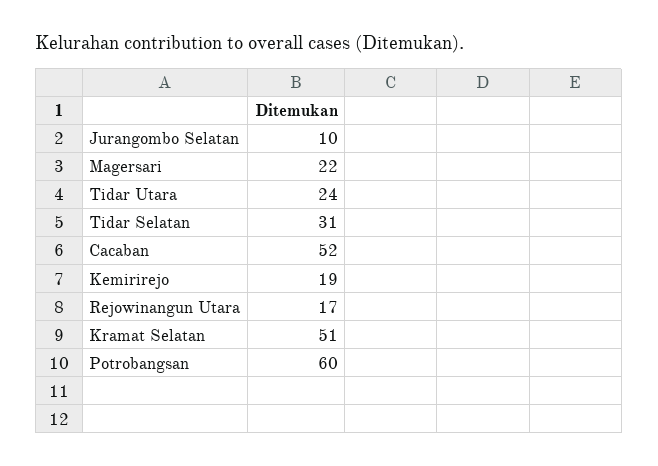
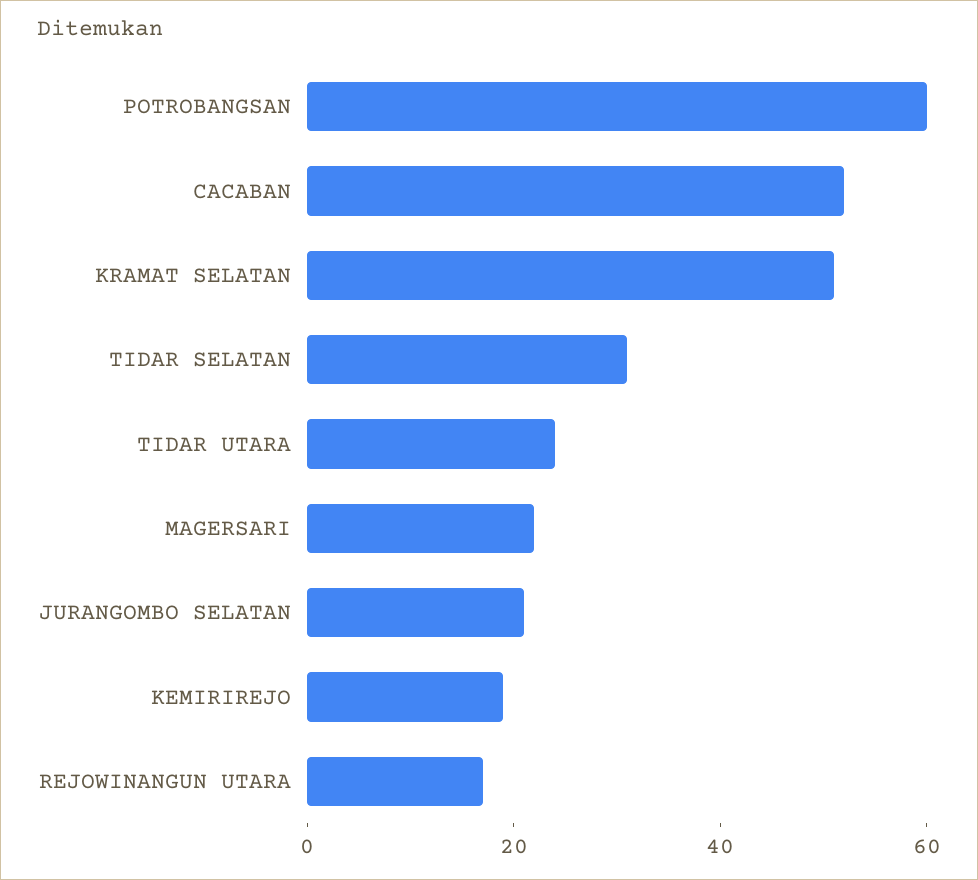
  {
-   "Jurangombo Selatan": 10,
+   "Jurangombo Selatan": 20,
    "Magersari": 22,
    "Tidar Utara": 24,
    "Tidar Selatan": 31,
    "Cacaban": 52,
    "Kemirirejo": 19,
    "Rejowinangun Utara": 17,
    "Kramat Selatan": 51,
    "Potrobangsan": 60
  }

